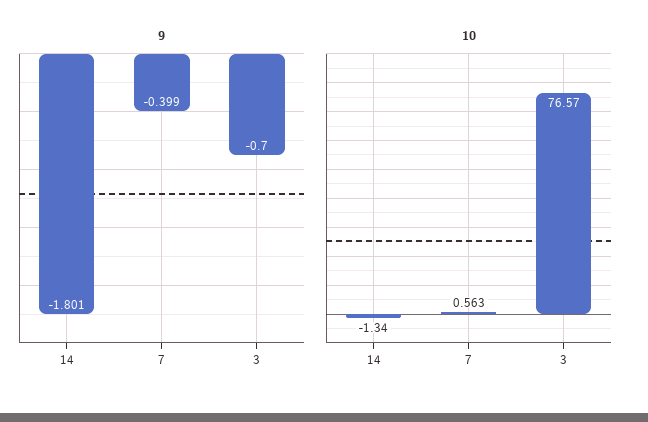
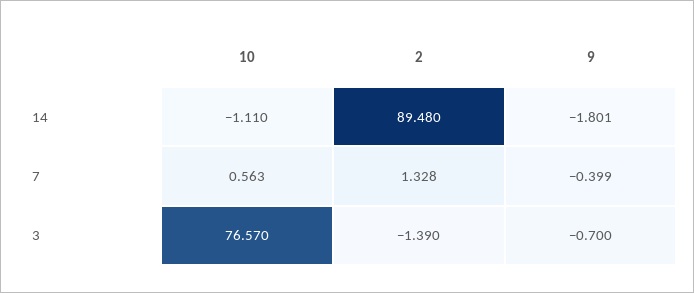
  {
    "9": {
      "14": -1.801,
      "7": -0.399,
      "3": -0.7
    },
    "10": {
-     "14": -1.34,
+     "14": -1.11,
      "7": 0.563,
      "3": 76.57
-   }
+   },
+   "2": {
+     "14": 89.48,
+     "7": 1.328,
+     "3": -1.39
+   }
  }

